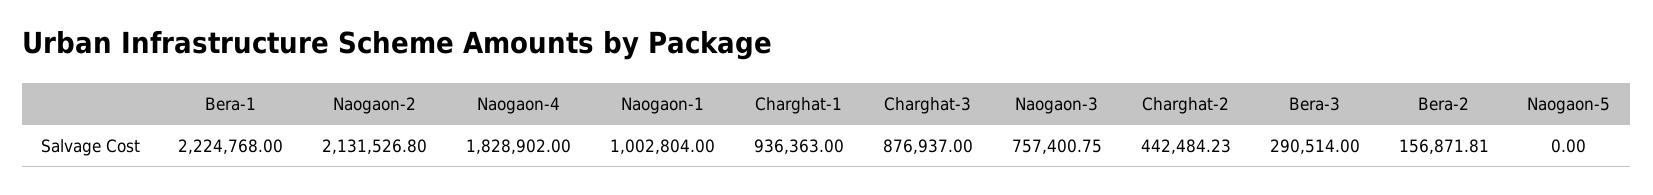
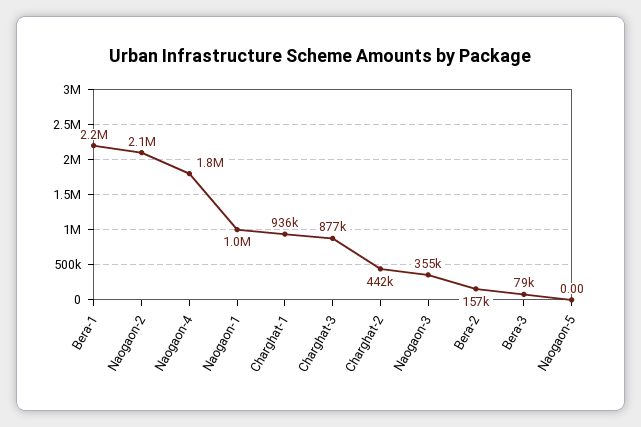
  {
    "Bera-1": 2224768,
    "Naogaon-2": 2131526.8,
    "Naogaon-4": 1828902,
    "Naogaon-1": 1002804,
    "Charghat-1": 936363,
    "Charghat-3": 876937,
-   "Naogaon-3": 757400.75,
+   "Naogaon-3": 355000,
    "Charghat-2": 442484.23,
-   "Bera-3": 290514,
+   "Bera-3": 79000,
    "Bera-2": 156871.81,
    "Naogaon-5": 0
  }

